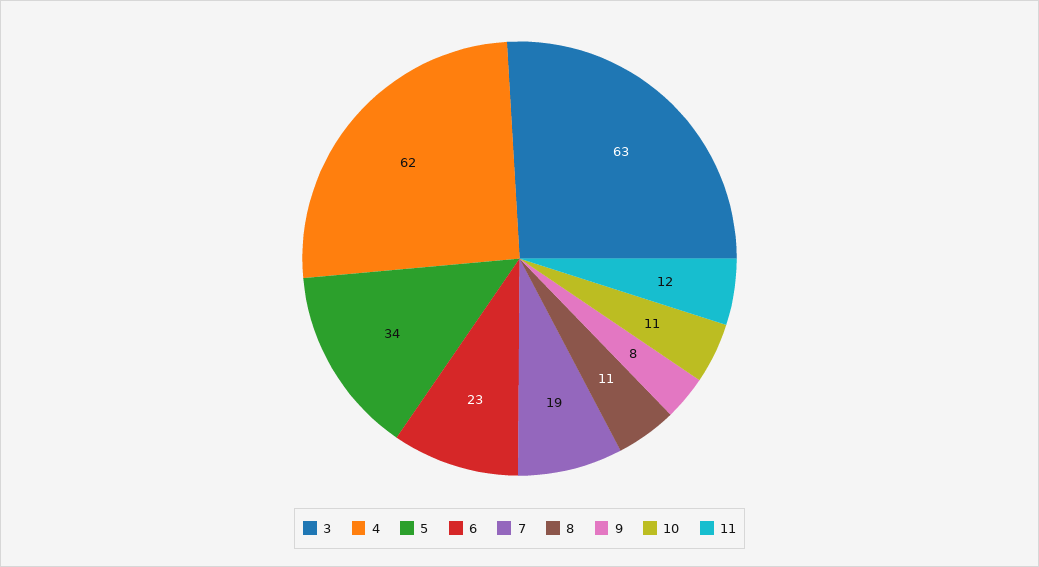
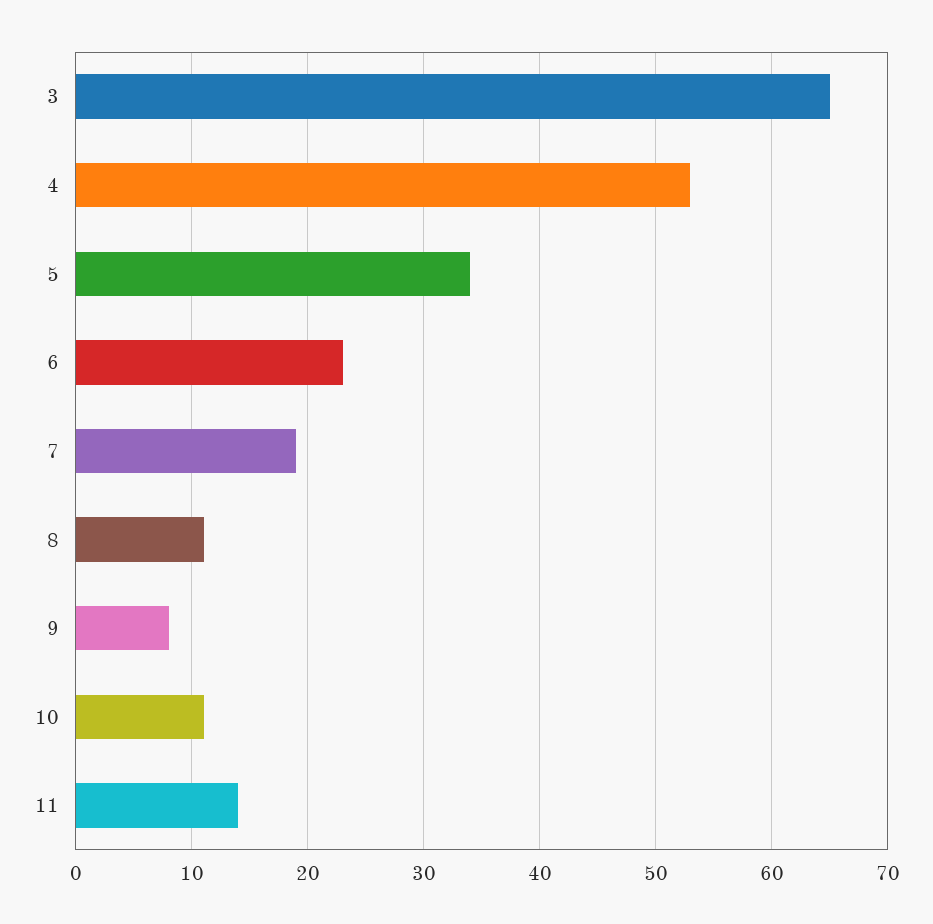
  {
-   "3": 63,
+   "3": 65,
-   "4": 62,
+   "4": 53,
    "5": 34,
    "6": 23,
    "7": 19,
    "8": 11,
    "9": 8,
    "10": 11,
-   "11": 12
+   "11": 14
  }

